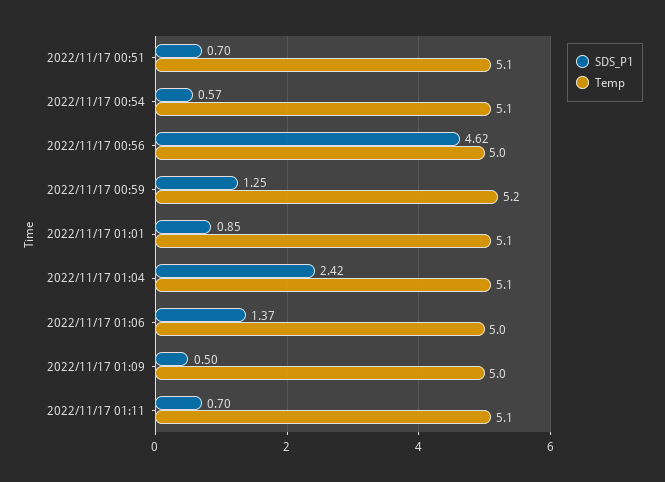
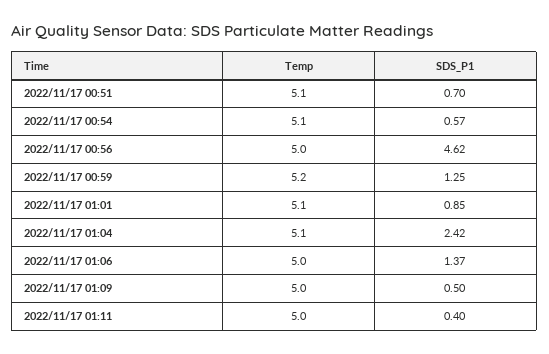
  {
    "SDS_P1": {
      "2022/11/17 00:51": 0.7,
      "2022/11/17 00:54": 0.57,
      "2022/11/17 00:56": 4.62,
      "2022/11/17 00:59": 1.25,
      "2022/11/17 01:01": 0.85,
      "2022/11/17 01:04": 2.42,
      "2022/11/17 01:06": 1.37,
      "2022/11/17 01:09": 0.5,
-     "2022/11/17 01:11": 0.7
+     "2022/11/17 01:11": 0.4
    },
    "Temp": {
      "2022/11/17 00:51": 5.1,
      "2022/11/17 00:54": 5.1,
      "2022/11/17 00:56": 5,
      "2022/11/17 00:59": 5.2,
      "2022/11/17 01:01": 5.1,
      "2022/11/17 01:04": 5.1,
      "2022/11/17 01:06": 5,
      "2022/11/17 01:09": 5,
-     "2022/11/17 01:11": 5.1
+     "2022/11/17 01:11": 5
    }
  }

